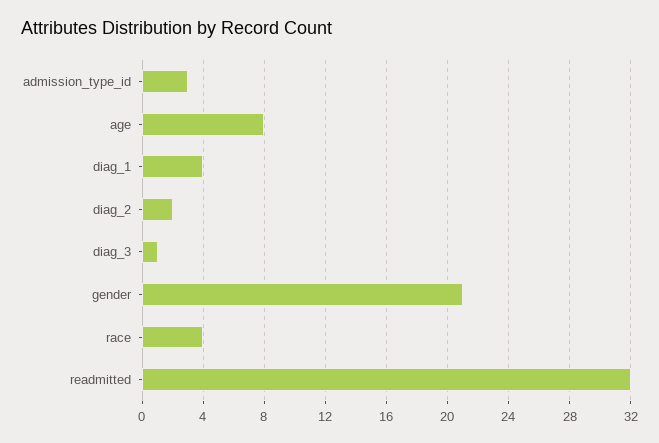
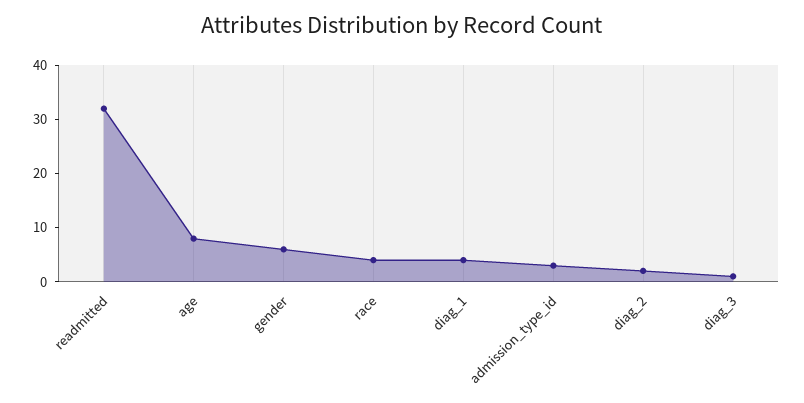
  {
    "admission_type_id": 3,
    "age": 8,
    "diag_1": 4,
    "diag_2": 2,
    "diag_3": 1,
-   "gender": 21,
+   "gender": 5,
    "race": 4,
    "readmitted": 32
  }

